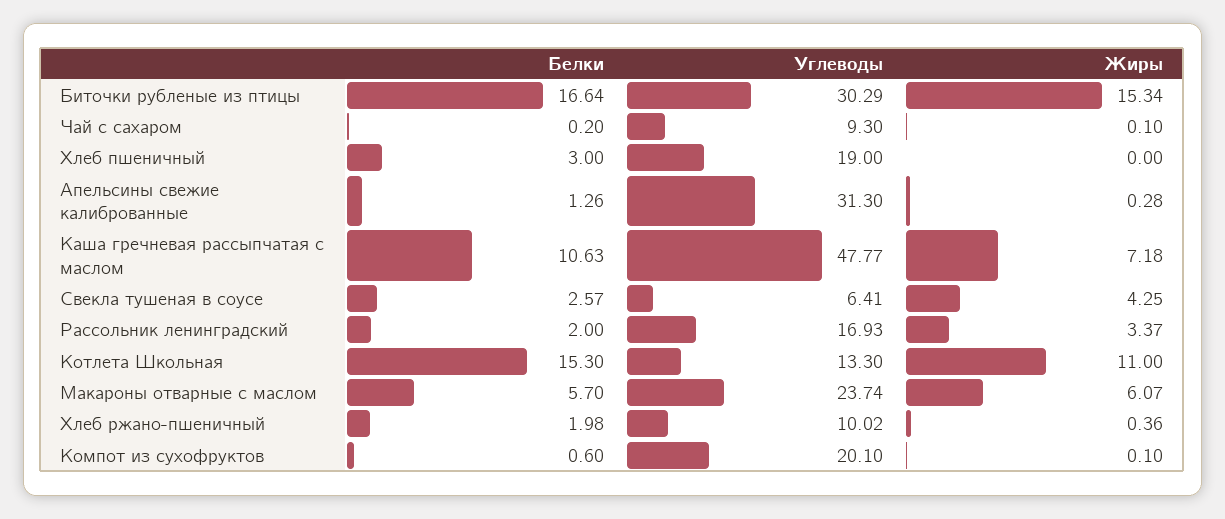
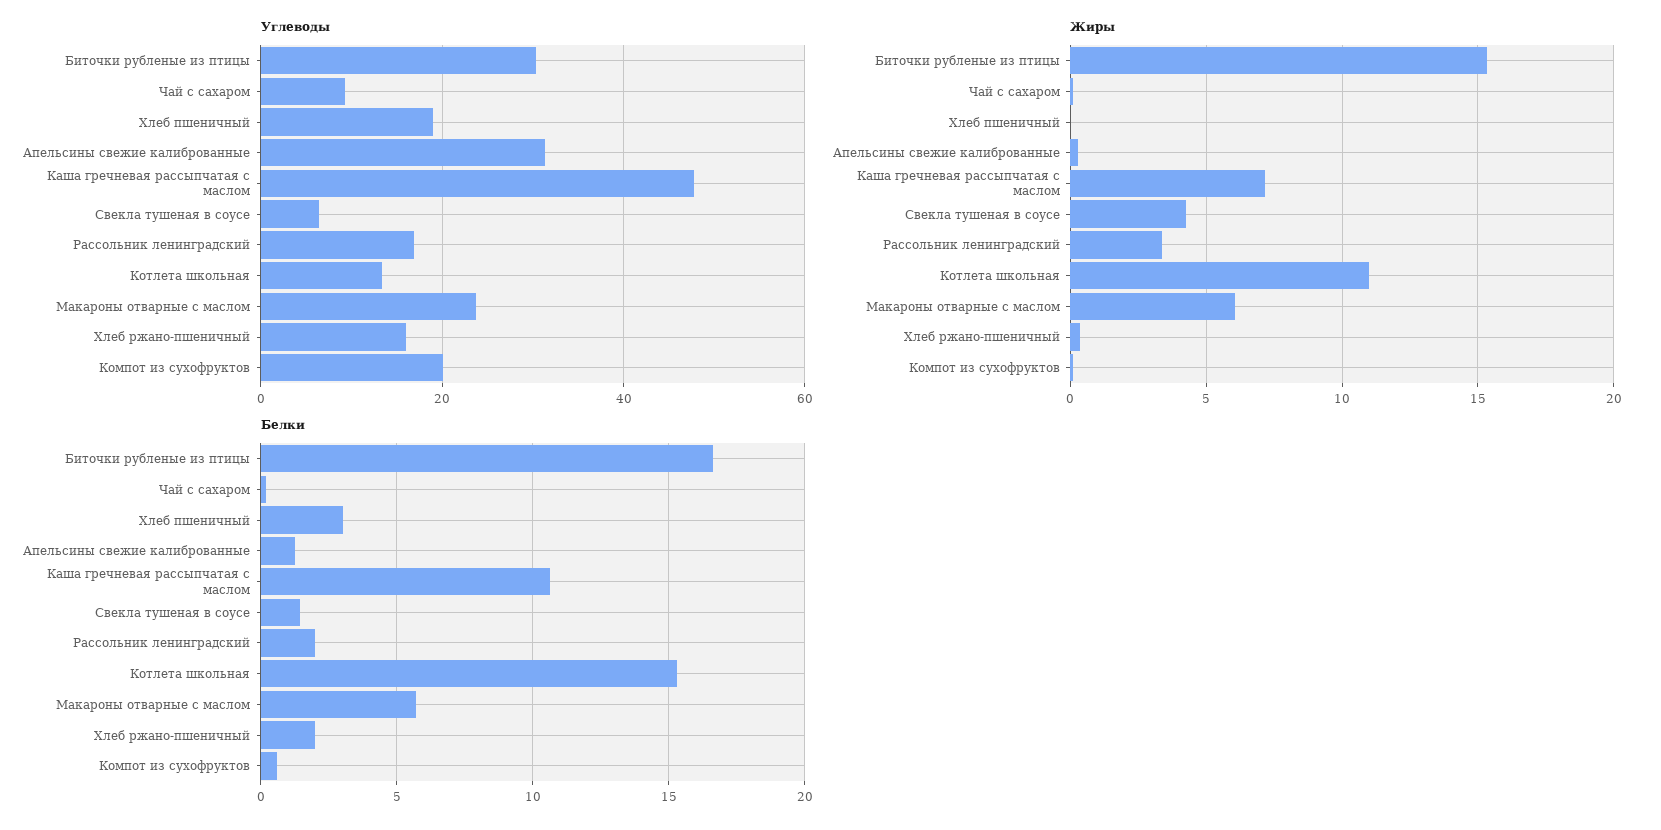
  {
    "Белки": {
      "Биточки рубленые из птицы": 16.64,
      "Чай с сахаром": 0.2,
      "Хлеб пшеничный": 3,
      "Апельсины свежие калиброванные": 1.26,
      "Каша гречневая рассыпчатая с маслом": 10.63,
-     "Свекла тушеная в соусе": 2.57,
+     "Свекла тушеная в соусе": 1.5,
      "Рассольник ленинградский": 2,
      "Котлета Школьная": 15.3,
      "Макароны отварные с маслом": 5.7,
      "Хлеб ржано-пшеничный": 1.98,
      "Компот из сухофруктов": 0.6
    },
    "Углеводы": {
      "Биточки рубленые из птицы": 30.29,
      "Чай с сахаром": 9.3,
      "Хлеб пшеничный": 19,
      "Апельсины свежие калиброванные": 31.3,
      "Каша гречневая рассыпчатая с маслом": 47.77,
      "Свекла тушеная в соусе": 6.41,
      "Рассольник ленинградский": 16.93,
      "Котлета Школьная": 13.3,
      "Макароны отварные с маслом": 23.74,
-     "Хлеб ржано-пшеничный": 10.02,
+     "Хлеб ржано-пшеничный": 16,
      "Компот из сухофруктов": 20.1
    },
    "Жиры": {
      "Биточки рубленые из птицы": 15.34,
      "Чай с сахаром": 0.1,
      "Хлеб пшеничный": 0,
      "Апельсины свежие калиброванные": 0.28,
      "Каша гречневая рассыпчатая с маслом": 7.18,
      "Свекла тушеная в соусе": 4.25,
      "Рассольник ленинградский": 3.37,
      "Котлета Школьная": 11,
      "Макароны отварные с маслом": 6.07,
      "Хлеб ржано-пшеничный": 0.36,
      "Компот из сухофруктов": 0.1
    }
  }

